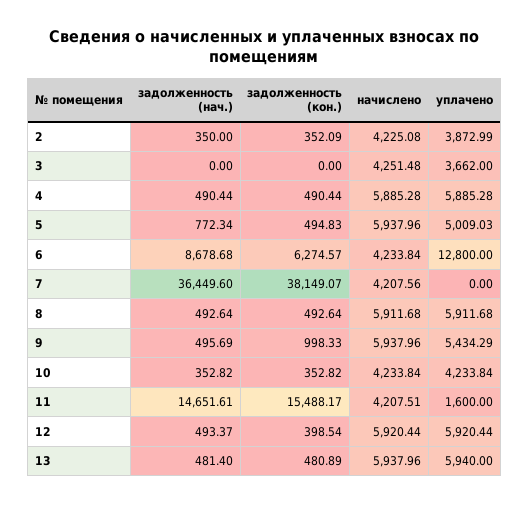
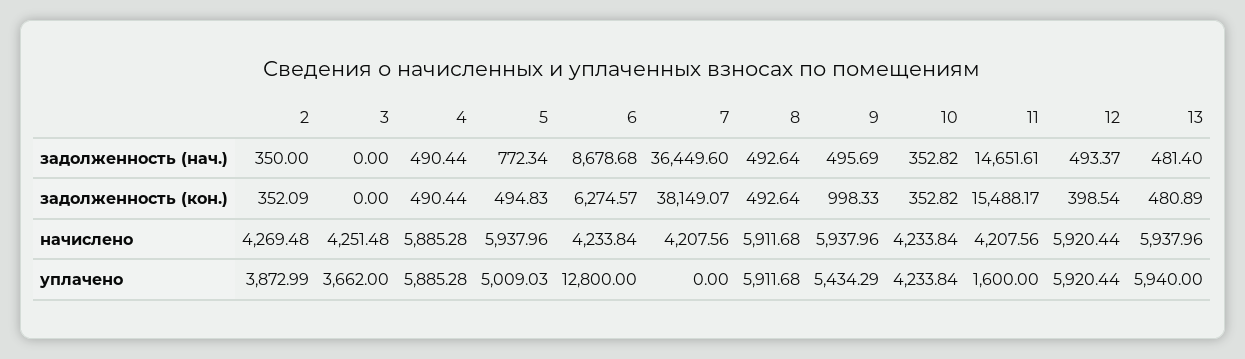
  {
    "задолженность (нач.)": {
      "2": 350,
      "3": 0,
      "4": 490.44,
      "5": 772.34,
      "6": 8678.68,
      "7": 36449.6,
      "8": 492.64,
      "9": 495.69,
      "10": 352.82,
      "11": 14651.61,
      "12": 493.37,
      "13": 481.4
    },
    "задолженность (кон.)": {
      "2": 352.09,
      "3": 0,
      "4": 490.44,
      "5": 494.83,
      "6": 6274.57,
      "7": 38149.07,
      "8": 492.64,
      "9": 998.33,
      "10": 352.82,
      "11": 15488.17,
      "12": 398.54,
      "13": 480.89
    },
    "начислено": {
-     "2": 4225.08,
+     "2": 4269.48,
      "3": 4251.48,
      "4": 5885.28,
      "5": 5937.96,
      "6": 4233.84,
      "7": 4207.56,
      "8": 5911.68,
      "9": 5937.96,
      "10": 4233.84,
-     "11": 4207.51,
+     "11": 4207.56,
      "12": 5920.44,
      "13": 5937.96
    },
    "уплачено": {
      "2": 3872.99,
      "3": 3662,
      "4": 5885.28,
      "5": 5009.03,
      "6": 12800,
      "7": 0,
      "8": 5911.68,
      "9": 5434.29,
      "10": 4233.84,
      "11": 1600,
      "12": 5920.44,
      "13": 5940
    }
  }

